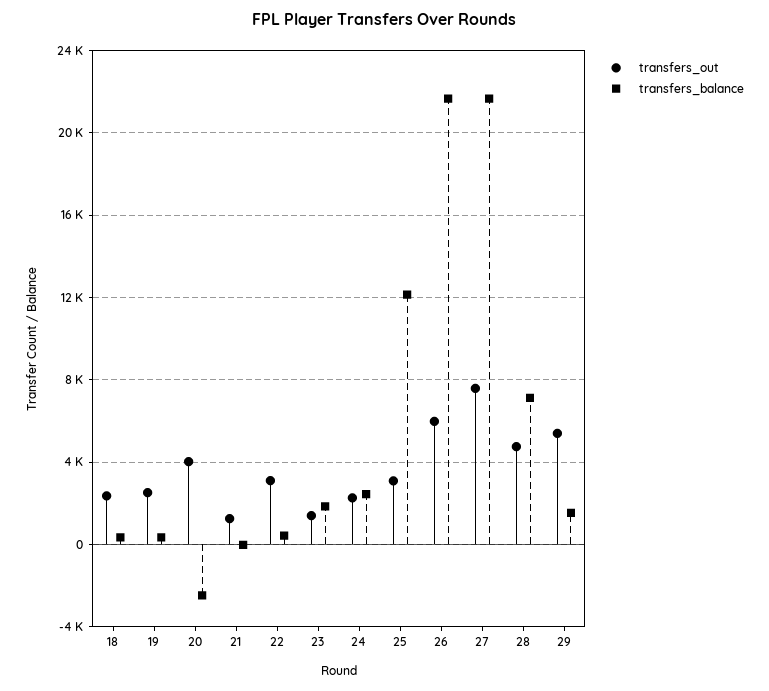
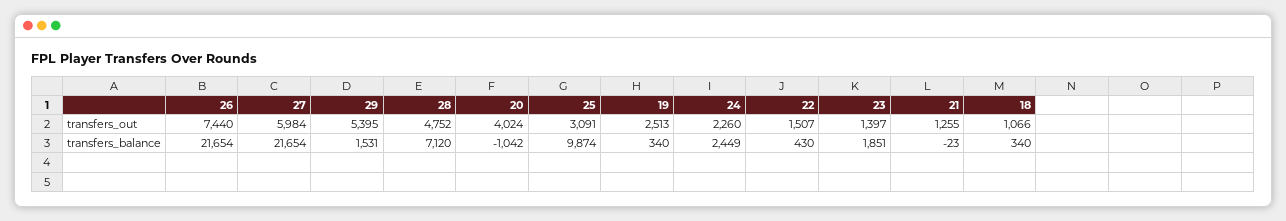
  {
    "transfers_out": {
-     "18": 2500,
+     "18": 1066,
      "19": 2513,
      "20": 4024,
      "21": 1255,
-     "22": 3000,
+     "22": 1507,
      "23": 1397,
      "24": 2260,
      "25": 3091,
-     "26": 6000,
+     "26": 7440,
-     "27": 7500,
+     "27": 5984,
      "28": 4752,
      "29": 5395
    },
    "transfers_balance": {
      "18": 340,
      "19": 340,
-     "20": -2500,
+     "20": -1042,
      "21": -23,
      "22": 430,
      "23": 1851,
      "24": 2449,
-     "25": 12000,
+     "25": 9874,
      "26": 21654,
      "27": 21654,
      "28": 7120,
      "29": 1531
    }
  }

